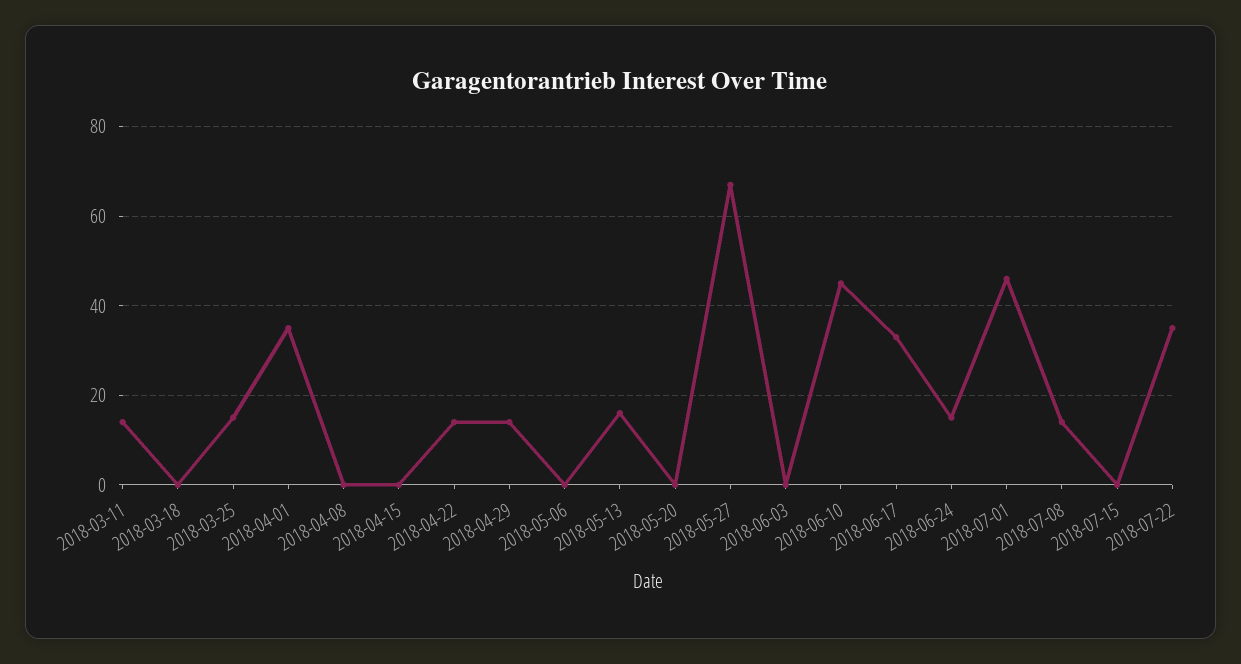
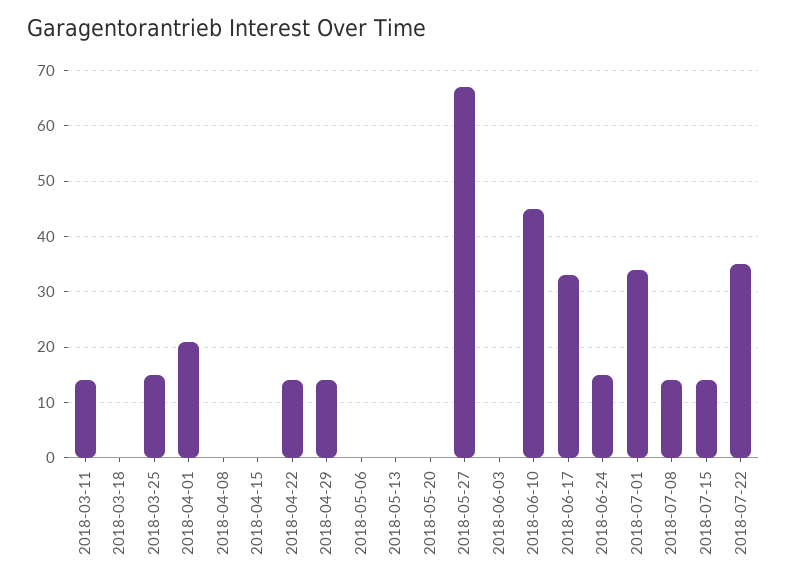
  {
    "2018-03-11": 15,
    "2018-03-18": 0,
    "2018-03-25": 15,
-   "2018-04-01": 35,
+   "2018-04-01": 20,
    "2018-04-08": 0,
    "2018-04-15": 0,
    "2018-04-22": 15,
    "2018-04-29": 15,
    "2018-05-06": 0,
-   "2018-05-13": 15,
+   "2018-05-13": 0,
    "2018-05-20": 0,
    "2018-05-27": 65,
    "2018-06-03": 0,
    "2018-06-10": 45,
    "2018-06-17": 35,
    "2018-06-24": 15,
-   "2018-07-01": 45,
+   "2018-07-01": 35,
    "2018-07-08": 15,
-   "2018-07-15": 0,
+   "2018-07-15": 15,
    "2018-07-22": 35
  }

